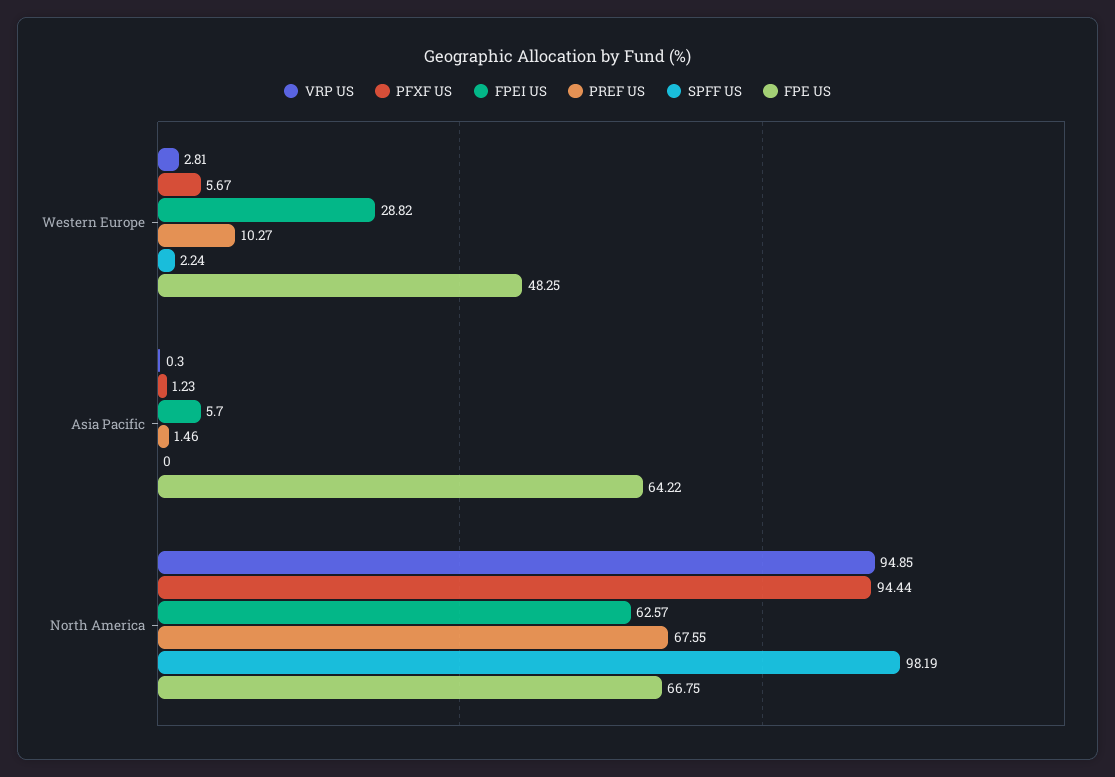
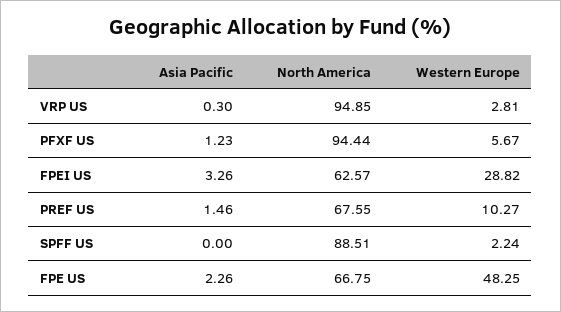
  {
    "VRP US": {
      "Western Europe": 2.81,
      "Asia Pacific": 0.3,
      "North America": 94.85
    },
    "PFXF US": {
      "Western Europe": 5.67,
      "Asia Pacific": 1.23,
      "North America": 94.44
    },
    "FPEI US": {
      "Western Europe": 28.82,
-     "Asia Pacific": 5.7,
+     "Asia Pacific": 3.26,
      "North America": 62.57
    },
    "PREF US": {
      "Western Europe": 10.27,
      "Asia Pacific": 1.46,
      "North America": 67.55
    },
    "SPFF US": {
      "Western Europe": 2.24,
      "Asia Pacific": 0,
-     "North America": 98.19
+     "North America": 88.51
    },
    "FPE US": {
      "Western Europe": 48.25,
-     "Asia Pacific": 64.22,
+     "Asia Pacific": 2.26,
      "North America": 66.75
    }
  }

